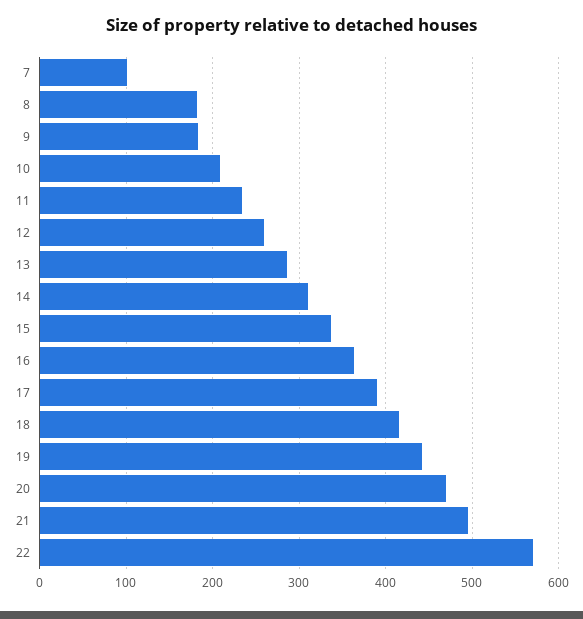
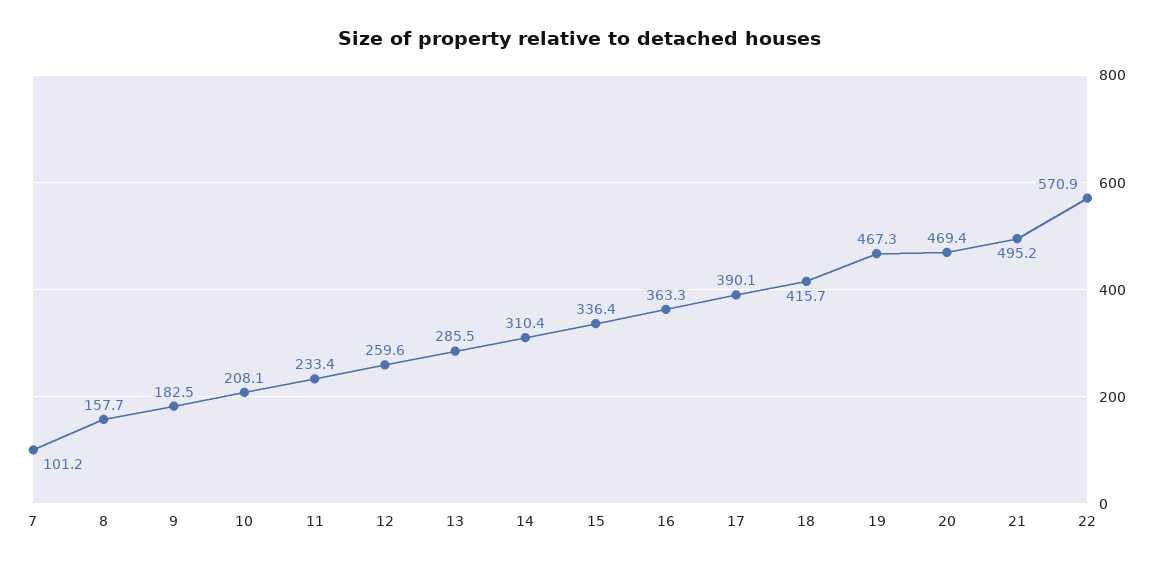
  {
    "7": 101.2,
-   "8": 180,
+   "8": 157.7,
    "9": 182.5,
    "10": 208.1,
    "11": 233.4,
    "12": 259.6,
    "13": 285.5,
    "14": 310.4,
    "15": 336.4,
    "16": 363.3,
    "17": 390.1,
    "18": 415.7,
-   "19": 440,
+   "19": 467.3,
    "20": 469.4,
    "21": 495.2,
    "22": 570.9
  }

